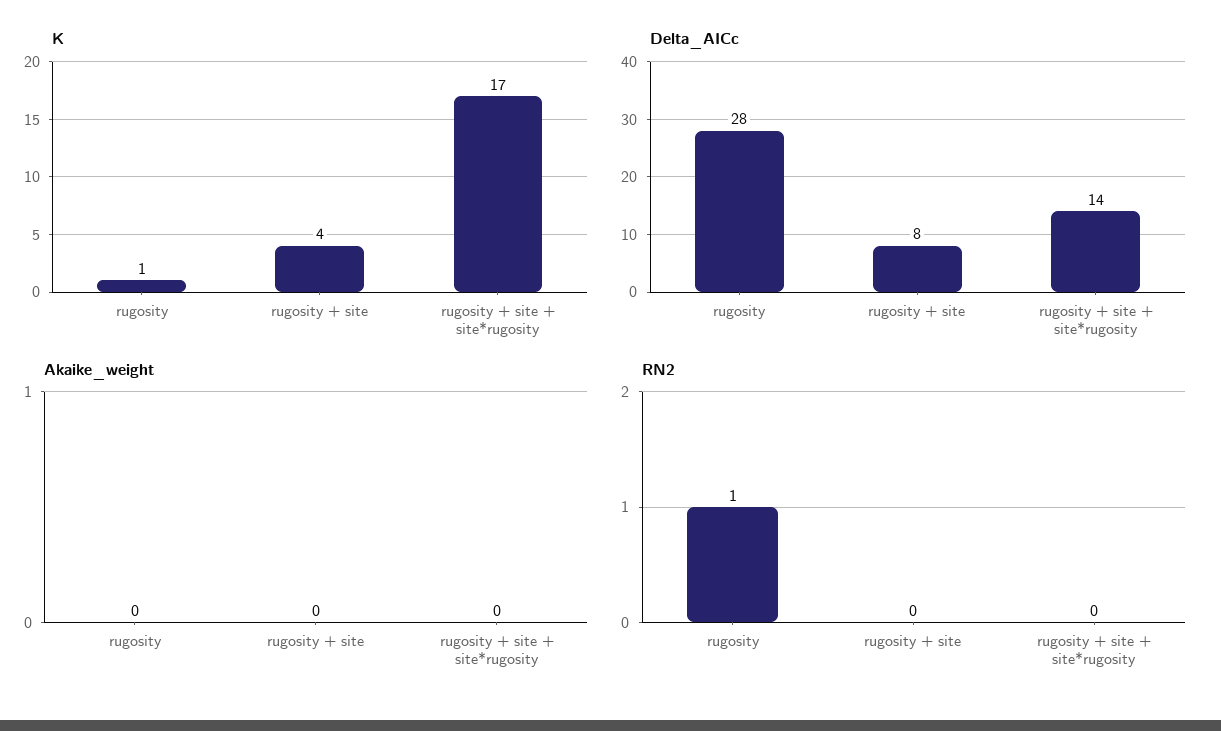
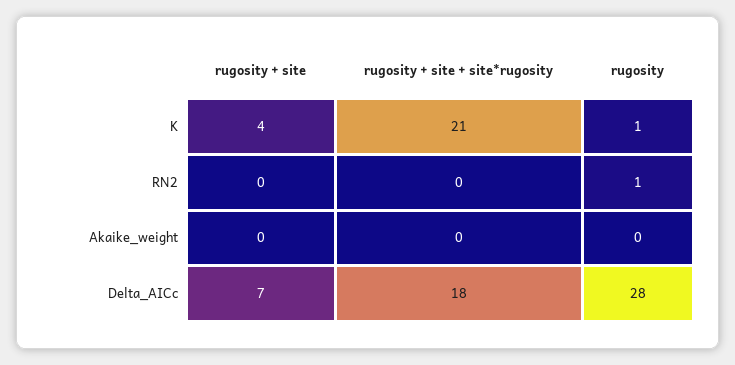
  {
    "K": {
      "rugosity": 1,
      "rugosity + site": 4,
-     "rugosity + site + site*rugosity": 17
+     "rugosity + site + site*rugosity": 21
    },
    "Delta_AICc": {
      "rugosity": 28,
-     "rugosity + site": 8,
+     "rugosity + site": 7,
-     "rugosity + site + site*rugosity": 14
+     "rugosity + site + site*rugosity": 18
    },
    "Akaike_weight": {
      "rugosity": 0,
      "rugosity + site": 0,
      "rugosity + site + site*rugosity": 0
    },
    "RN2": {
      "rugosity": 1,
      "rugosity + site": 0,
      "rugosity + site + site*rugosity": 0
    }
  }

